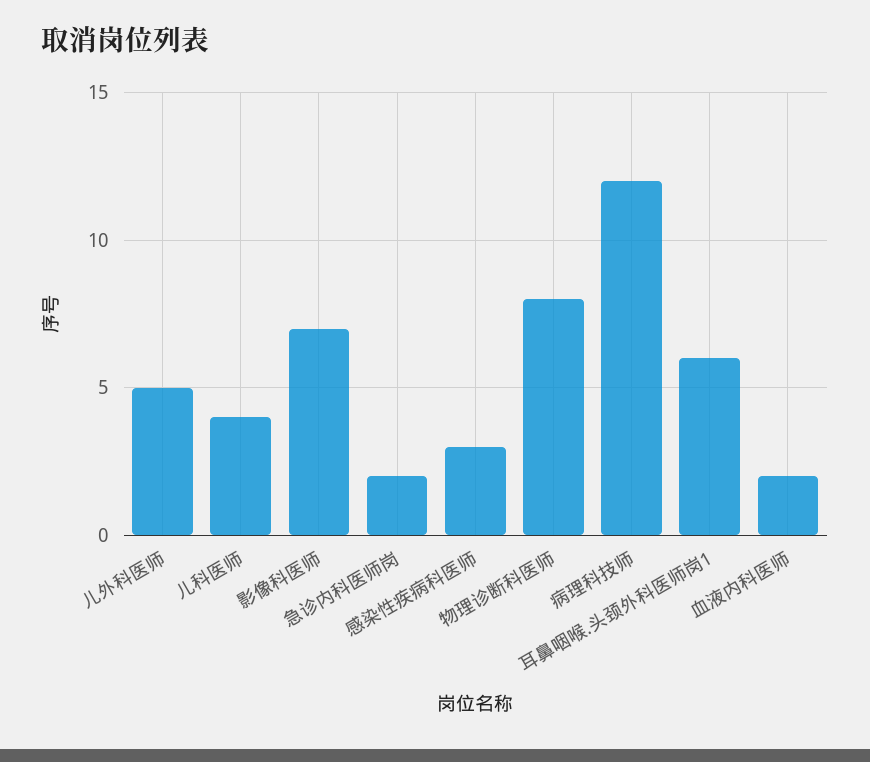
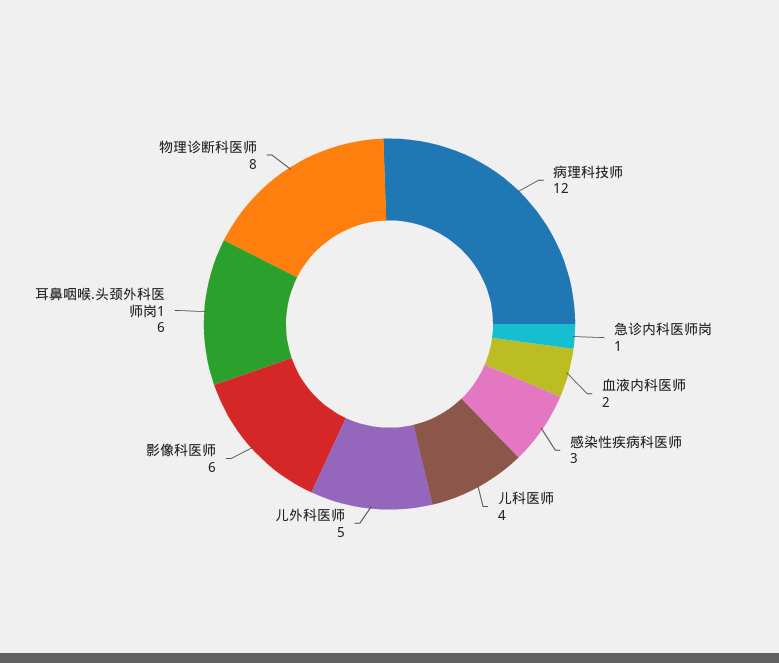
  {
    "儿外科医师": 5,
    "儿科医师": 4,
-   "影像科医师": 7,
+   "影像科医师": 6,
-   "急诊内科医师岗": 2,
+   "急诊内科医师岗": 1,
    "感染性疾病科医师": 3,
    "物理诊断科医师": 8,
    "病理科技师": 12,
    "耳鼻咽喉.头颈外科医师岗1": 6,
    "血液内科医师": 2
  }

